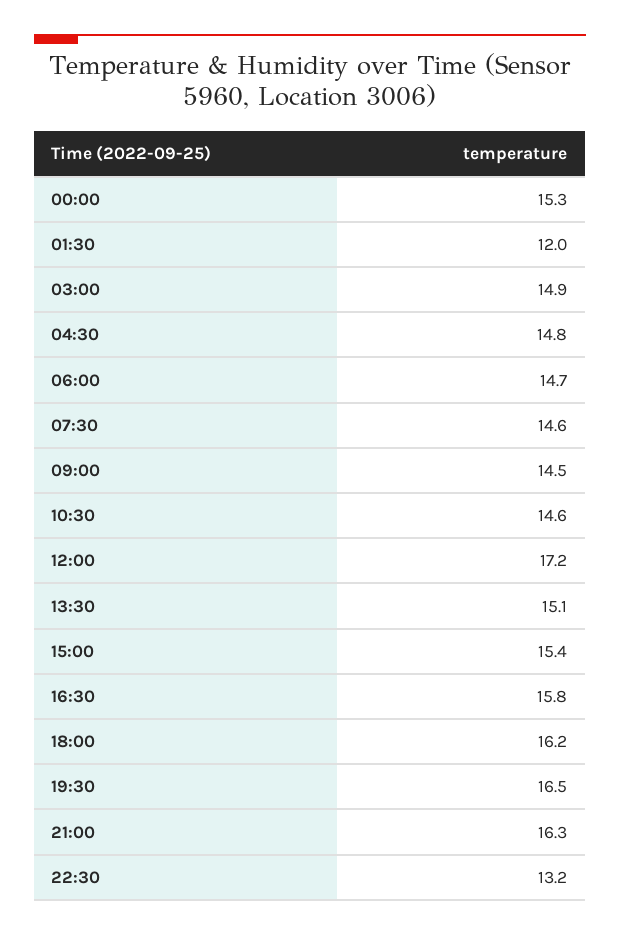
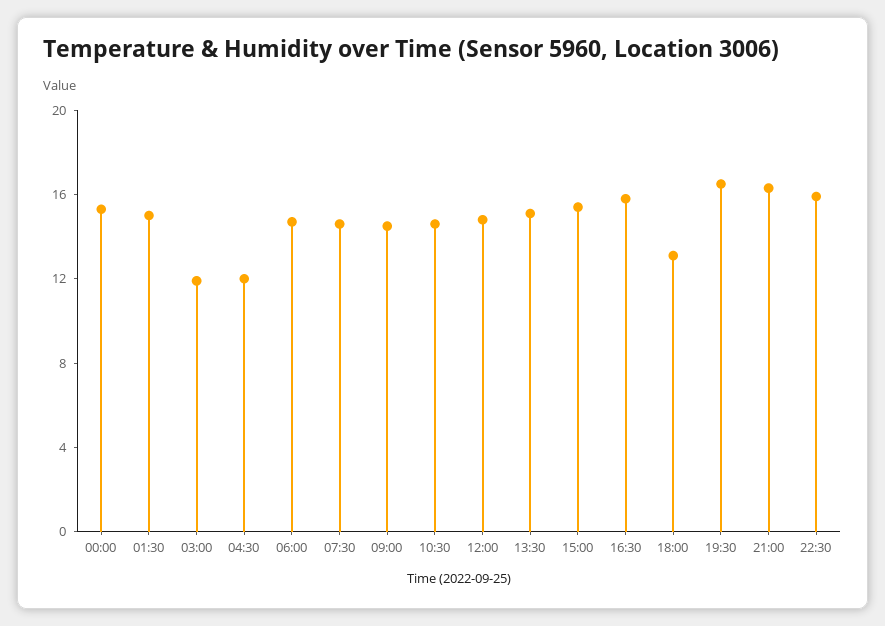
  {
    "00:00": 15.3,
-   "01:30": 12,
+   "01:30": 15,
-   "03:00": 14.9,
+   "03:00": 12,
-   "04:30": 14.8,
+   "04:30": 12,
    "06:00": 14.7,
    "07:30": 14.6,
    "09:00": 14.5,
    "10:30": 14.6,
-   "12:00": 17.2,
+   "12:00": 15,
    "13:30": 15.1,
    "15:00": 15.4,
    "16:30": 15.8,
-   "18:00": 16.2,
+   "18:00": 13,
    "19:30": 16.5,
    "21:00": 16.3,
-   "22:30": 13.2
+   "22:30": 16
  }

